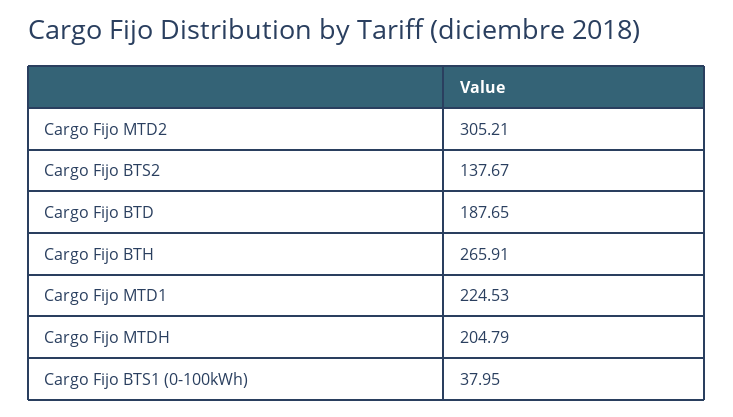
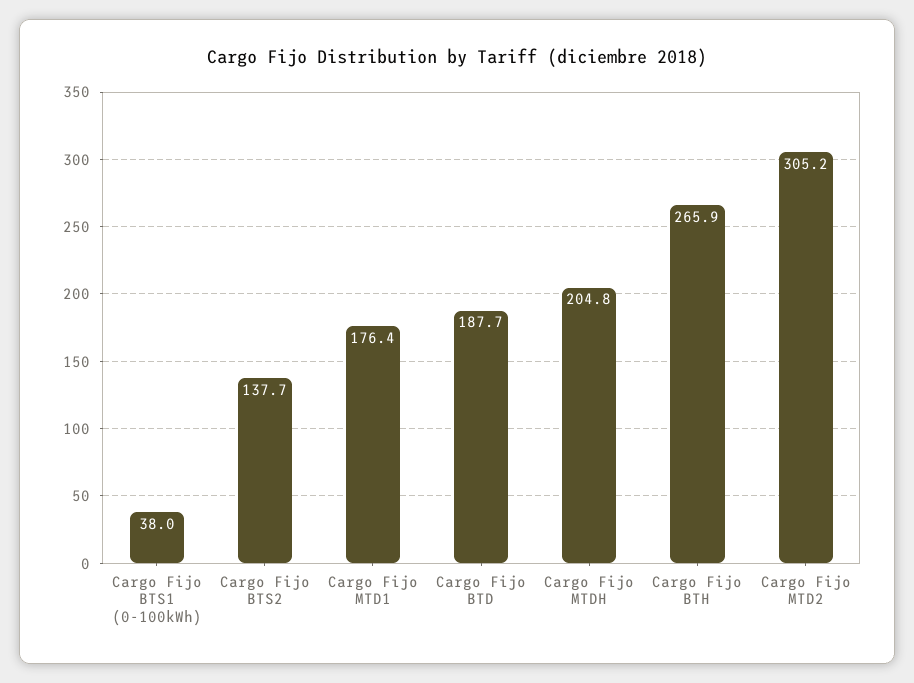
  {
    "Cargo Fijo MTD2": 305.21,
    "Cargo Fijo BTS2": 137.67,
    "Cargo Fijo BTD": 187.65,
    "Cargo Fijo BTH": 265.91,
-   "Cargo Fijo MTD1": 224.53,
+   "Cargo Fijo MTD1": 176.4,
    "Cargo Fijo MTDH": 204.79,
    "Cargo Fijo BTS1 (0-100kWh)": 37.95
  }

